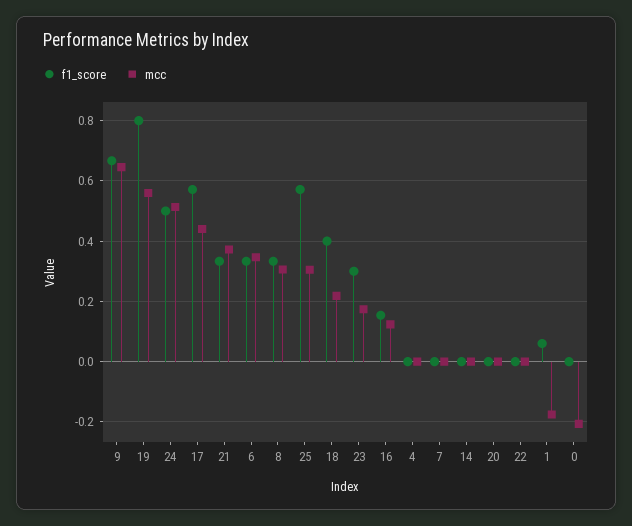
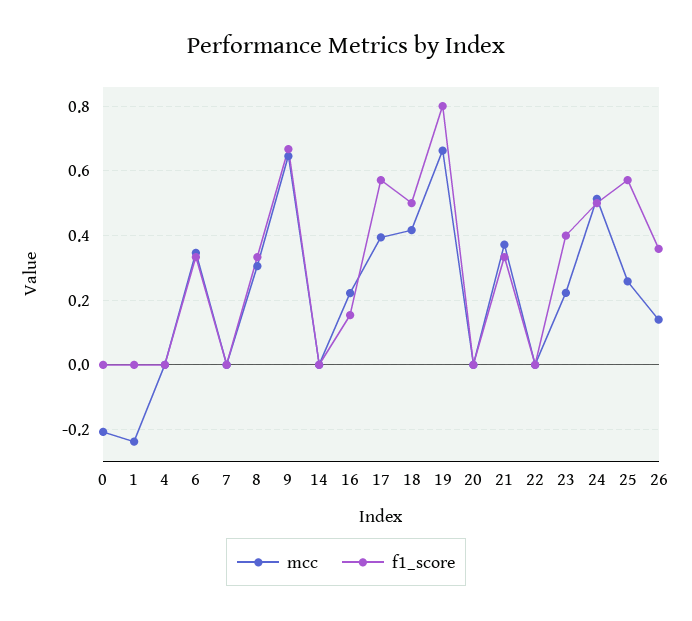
  {
    "f1_score": {
      "9": 0.66,
      "19": 0.8,
      "24": 0.5,
      "17": 0.58,
      "21": 0.34,
      "6": 0.34,
      "8": 0.34,
      "25": 0.58,
-     "18": 0.4,
+     "18": 0.5,
-     "23": 0.3,
+     "23": 0.4,
      "16": 0.16,
      "4": 0,
      "7": 0,
      "14": 0,
      "20": 0,
      "22": 0,
-     "1": 0.06,
+     "1": 0,
-     "0": 0
+     "0": 0,
+     "26": 0.36
    },
    "mcc": {
      "9": 0.64,
-     "19": 0.56,
+     "19": 0.66,
      "24": 0.52,
-     "17": 0.44,
+     "17": 0.4,
      "21": 0.38,
      "6": 0.34,
      "8": 0.3,
-     "25": 0.3,
+     "25": 0.26,
-     "18": 0.22,
+     "18": 0.42,
-     "23": 0.18,
+     "23": 0.22,
-     "16": 0.12,
+     "16": 0.22,
      "4": 0,
      "7": 0,
      "14": 0,
      "20": 0,
      "22": 0,
-     "1": -0.18,
+     "1": -0.24,
-     "0": -0.2
+     "0": -0.2,
+     "26": 0.14
    }
  }

